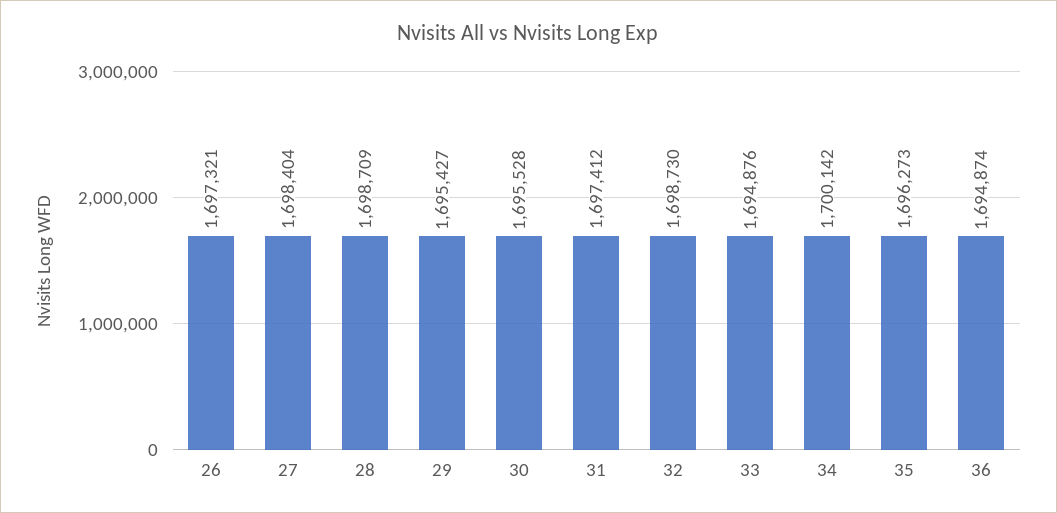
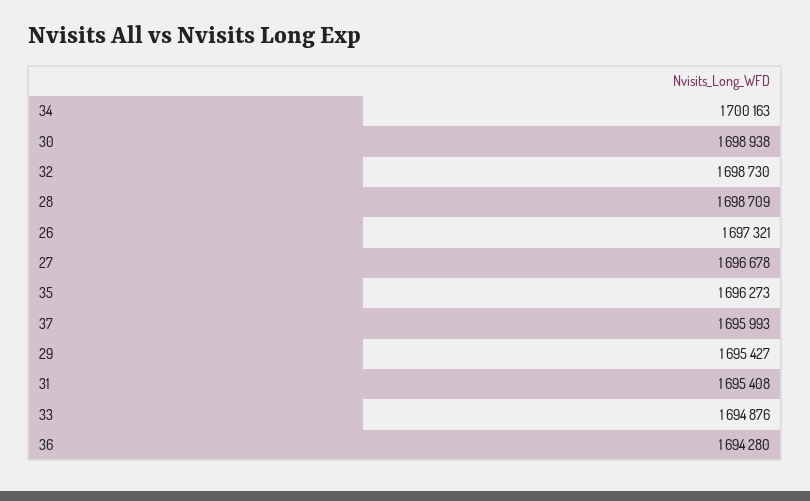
  {
    "26": 1697321,
-   "27": 1698404,
+   "27": 1696678,
    "28": 1698709,
    "29": 1695427,
-   "30": 1695528,
+   "30": 1698938,
-   "31": 1697412,
+   "31": 1695408,
    "32": 1698730,
    "33": 1694876,
-   "34": 1700142,
+   "34": 1700163,
    "35": 1696273,
-   "36": 1694874
+   "36": 1694280,
+   "37": 1695993
  }

